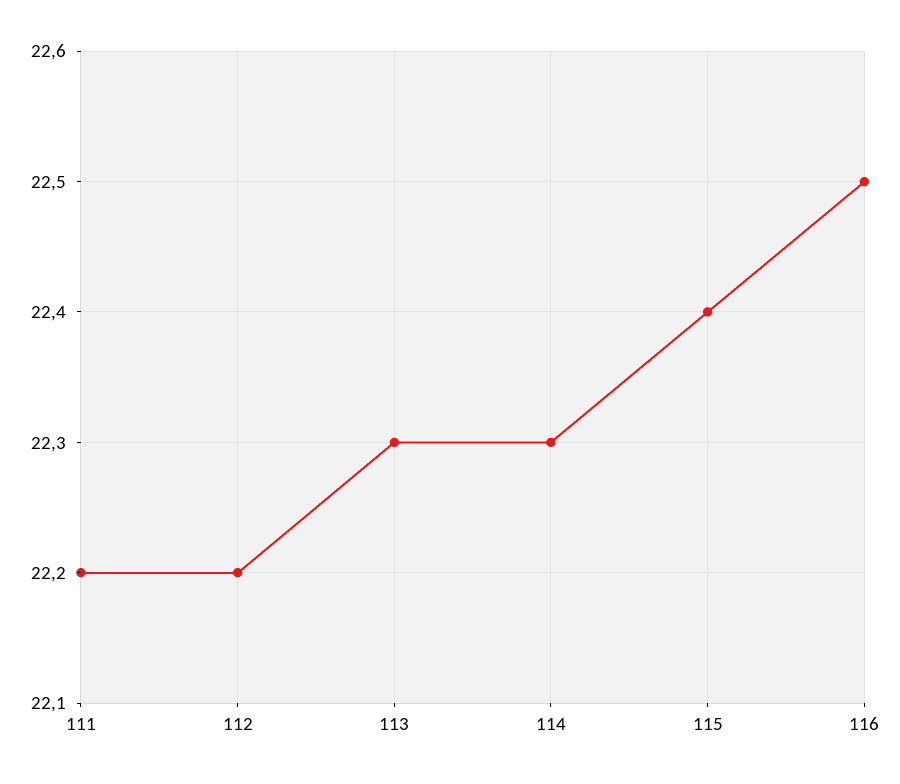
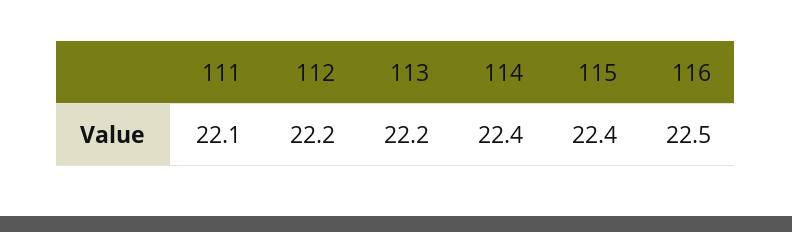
  {
-   "111": 22.2,
+   "111": 22.1,
    "112": 22.2,
-   "113": 22.3,
+   "113": 22.2,
-   "114": 22.3,
+   "114": 22.4,
    "115": 22.4,
    "116": 22.5
  }

